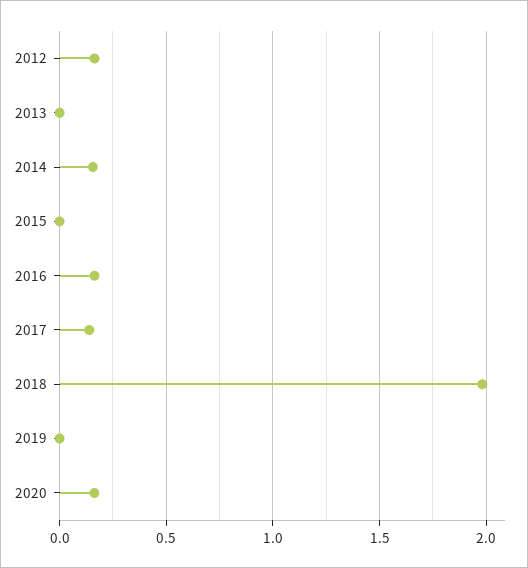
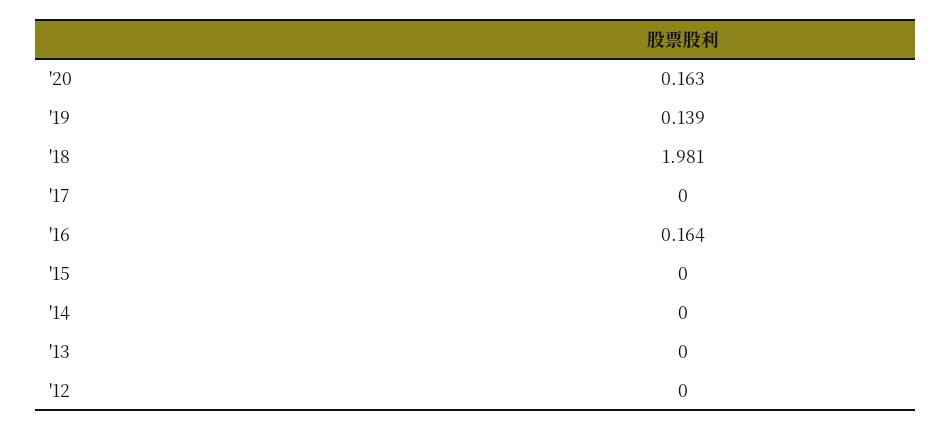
  {
-   "2012": 0.15,
+   "2012": 0,
    "2013": 0,
-   "2014": 0.15,
+   "2014": 0,
    "2015": 0,
    "2016": 0.164,
-   "2017": 0.15,
+   "2017": 0,
    "2018": 1.981,
-   "2019": 0,
+   "2019": 0.139,
    "2020": 0.163
  }

